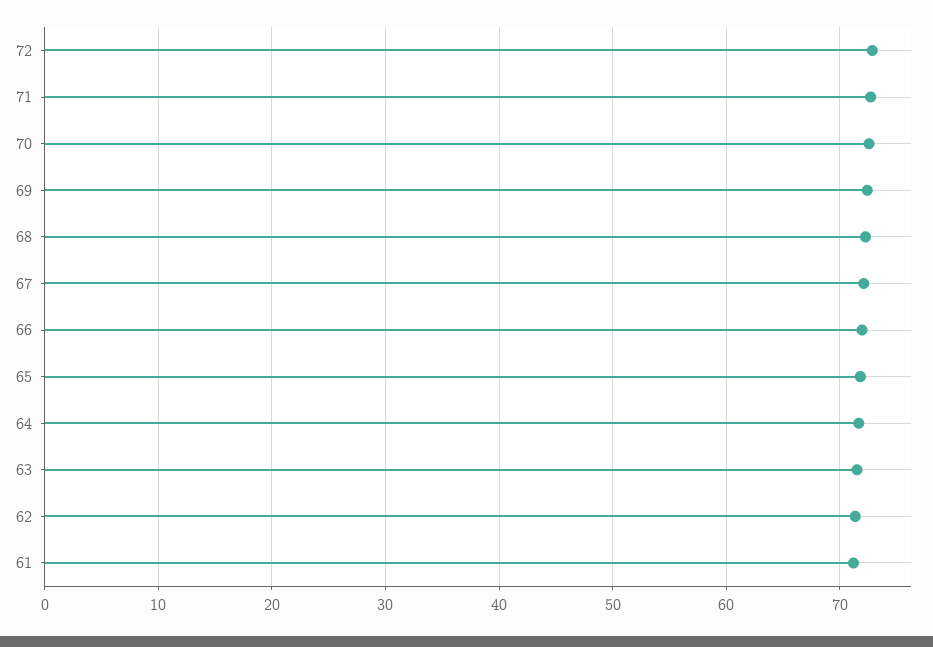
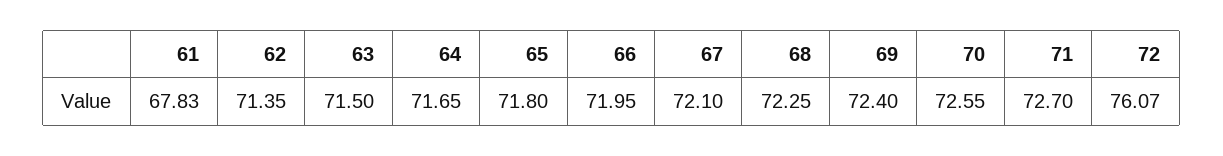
  {
-   "72": 73,
+   "72": 76.07,
    "71": 72.7,
    "70": 72.55,
    "69": 72.4,
    "68": 72.25,
    "67": 72.1,
    "66": 71.95,
    "65": 71.8,
    "64": 71.65,
    "63": 71.5,
    "62": 71.35,
-   "61": 71
+   "61": 67.83
  }

